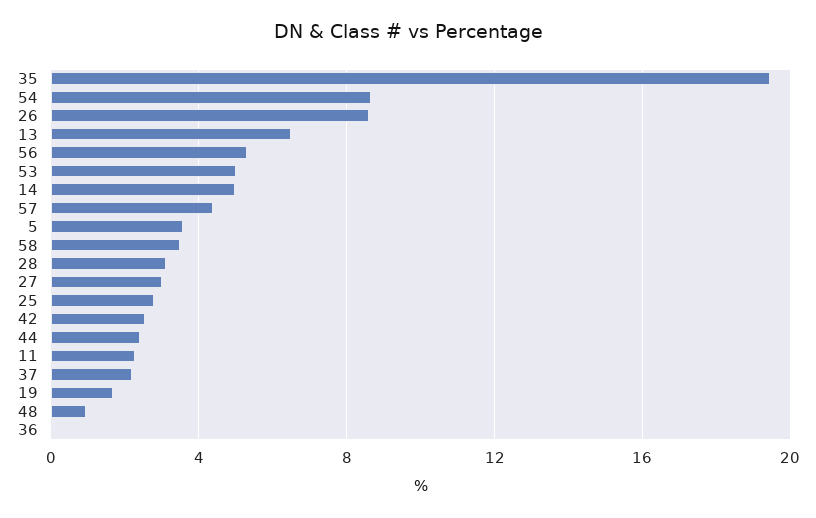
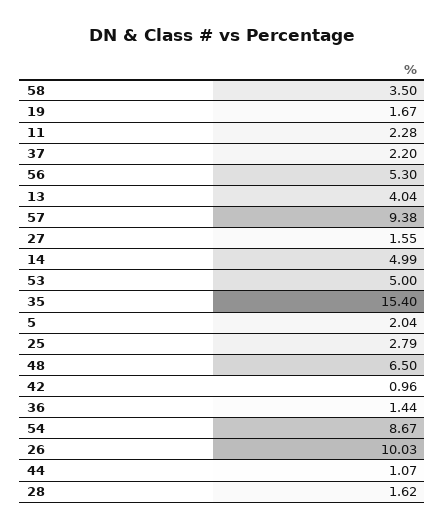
  {
-   "35": 19.5,
+   "35": 15.4,
    "54": 8.67,
-   "26": 8.5,
+   "26": 10.03,
-   "13": 6.5,
+   "13": 4.04,
    "56": 5.3,
    "53": 5,
    "14": 4.99,
-   "57": 4.5,
+   "57": 9.38,
-   "5": 3.5,
+   "5": 2.04,
    "58": 3.5,
-   "28": 3,
+   "28": 1.62,
-   "27": 3,
+   "27": 1.55,
    "25": 2.79,
-   "42": 2.5,
+   "42": 0.96,
-   "44": 2.5,
+   "44": 1.07,
    "11": 2.28,
    "37": 2.2,
    "19": 1.67,
-   "48": 1,
+   "48": 6.5,
-   "36": 0
+   "36": 1.44
  }

